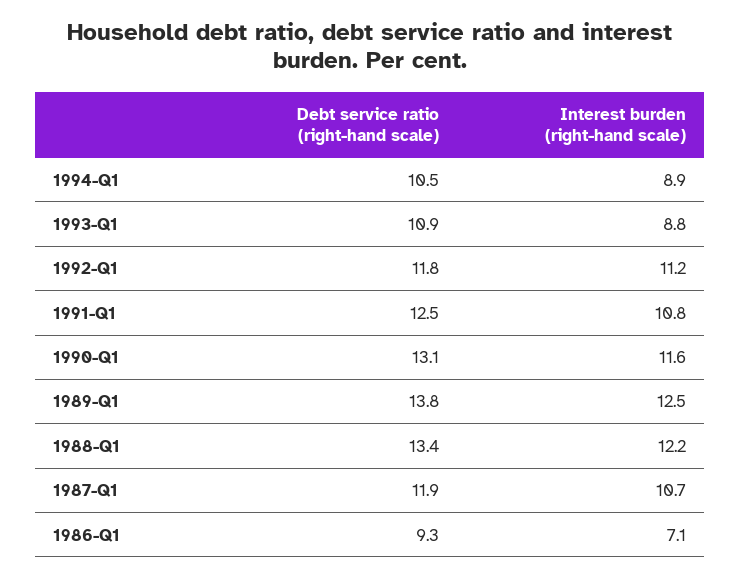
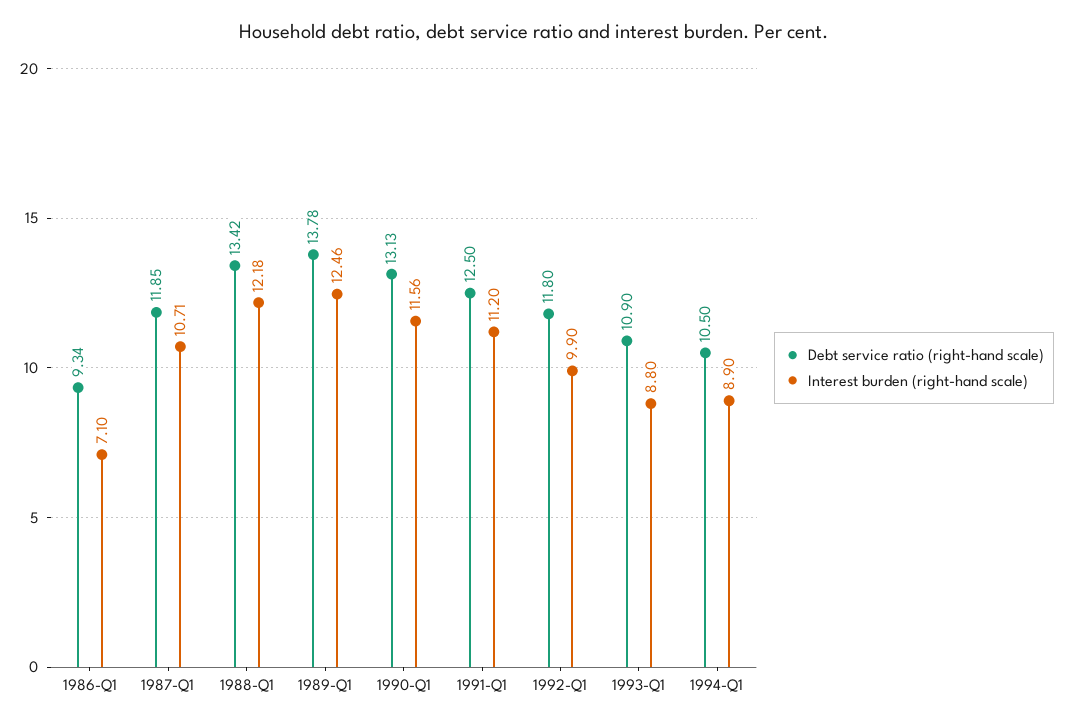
  {
    "Debt service ratio (right-hand scale)": {
      "1994-Q1": 10.5,
      "1993-Q1": 10.9,
      "1992-Q1": 11.8,
      "1991-Q1": 12.5,
      "1990-Q1": 13.13,
      "1989-Q1": 13.78,
      "1988-Q1": 13.42,
      "1987-Q1": 11.85,
      "1986-Q1": 9.34
    },
    "Interest burden (right-hand scale)": {
      "1994-Q1": 8.9,
      "1993-Q1": 8.8,
-     "1992-Q1": 11.2,
+     "1992-Q1": 9.9,
-     "1991-Q1": 10.8,
+     "1991-Q1": 11.2,
      "1990-Q1": 11.56,
      "1989-Q1": 12.46,
      "1988-Q1": 12.18,
      "1987-Q1": 10.71,
      "1986-Q1": 7.1
    }
  }

